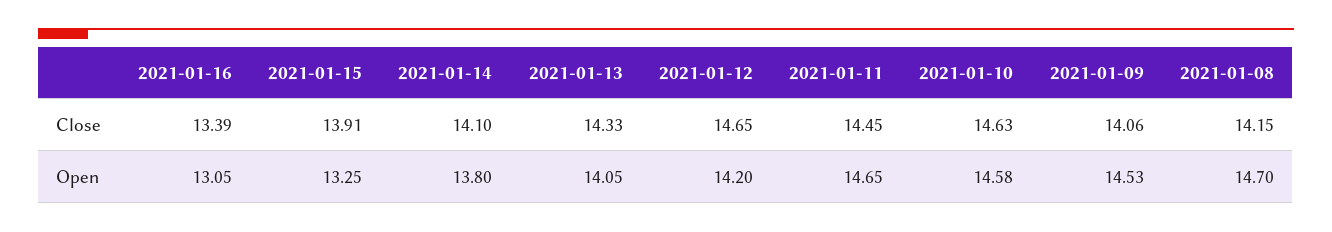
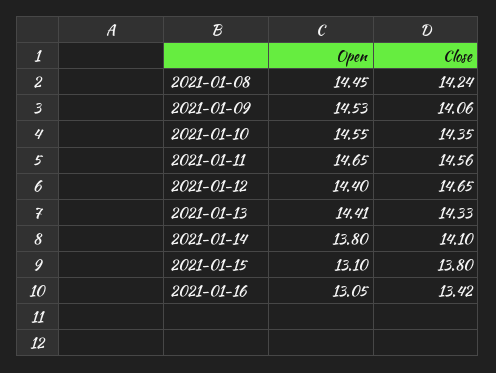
  {
    "2021-01-16": {
-     "Close": 13.39,
+     "Close": 13.42,
      "Open": 13.05
    },
    "2021-01-15": {
-     "Close": 13.91,
+     "Close": 13.8,
-     "Open": 13.25
+     "Open": 13.1
    },
    "2021-01-14": {
      "Close": 14.1,
      "Open": 13.8
    },
    "2021-01-13": {
      "Close": 14.33,
-     "Open": 14.05
+     "Open": 14.41
    },
    "2021-01-12": {
      "Close": 14.65,
-     "Open": 14.2
+     "Open": 14.4
    },
    "2021-01-11": {
-     "Close": 14.45,
+     "Close": 14.56,
      "Open": 14.65
    },
    "2021-01-10": {
-     "Close": 14.63,
+     "Close": 14.35,
-     "Open": 14.58
+     "Open": 14.55
    },
    "2021-01-09": {
      "Close": 14.06,
      "Open": 14.53
    },
    "2021-01-08": {
-     "Close": 14.15,
+     "Close": 14.24,
-     "Open": 14.7
+     "Open": 14.45
    }
  }

